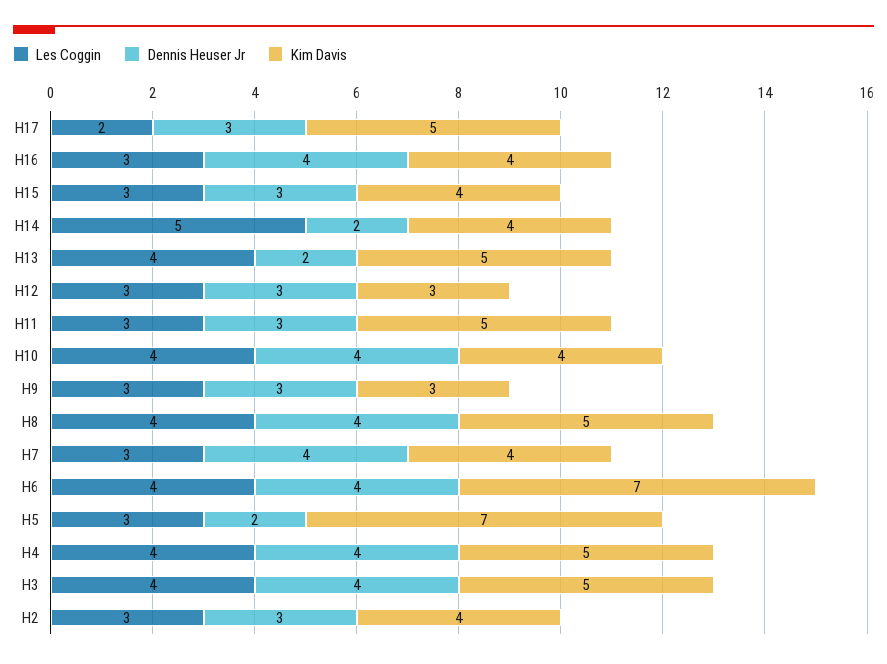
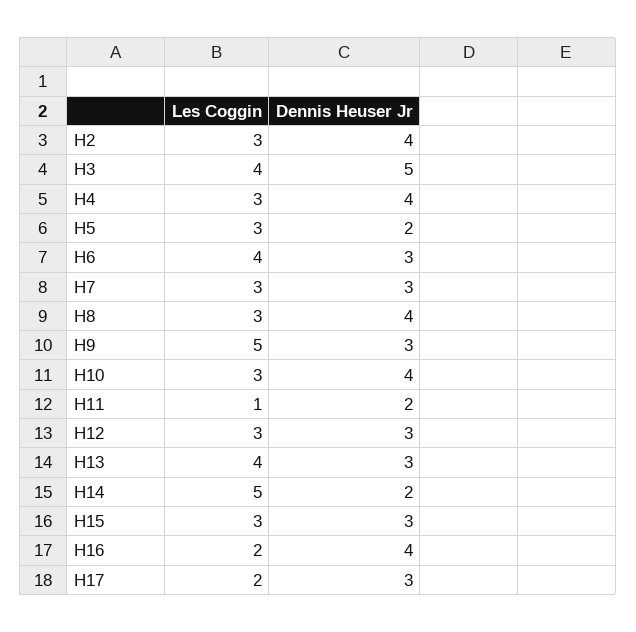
  {
    "Les Coggin": {
      "H17": 2,
-     "H16": 3,
+     "H16": 2,
      "H15": 3,
      "H14": 5,
      "H13": 4,
      "H12": 3,
-     "H11": 3,
+     "H11": 1,
-     "H10": 4,
+     "H10": 3,
-     "H9": 3,
+     "H9": 5,
-     "H8": 4,
+     "H8": 3,
      "H7": 3,
      "H6": 4,
      "H5": 3,
-     "H4": 4,
+     "H4": 3,
      "H3": 4,
      "H2": 3
    },
    "Dennis Heuser Jr": {
      "H17": 3,
      "H16": 4,
      "H15": 3,
      "H14": 2,
-     "H13": 2,
+     "H13": 3,
      "H12": 3,
-     "H11": 3,
+     "H11": 2,
      "H10": 4,
      "H9": 3,
      "H8": 4,
-     "H7": 4,
+     "H7": 3,
-     "H6": 4,
+     "H6": 3,
      "H5": 2,
      "H4": 4,
-     "H3": 4,
+     "H3": 5,
-     "H2": 3
+     "H2": 4
-   },
+   }
-   "Kim Davis": {
-     "H17": 5,
-     "H16": 4,
-     "H15": 4,
-     "H14": 4,
-     "H13": 5,
-     "H12": 3,
-     "H11": 5,
-     "H10": 4,
-     "H9": 3,
-     "H8": 5,
-     "H7": 4,
-     "H6": 7,
-     "H5": 7,
-     "H4": 5,
-     "H3": 5,
-     "H2": 4
-   }
  }

